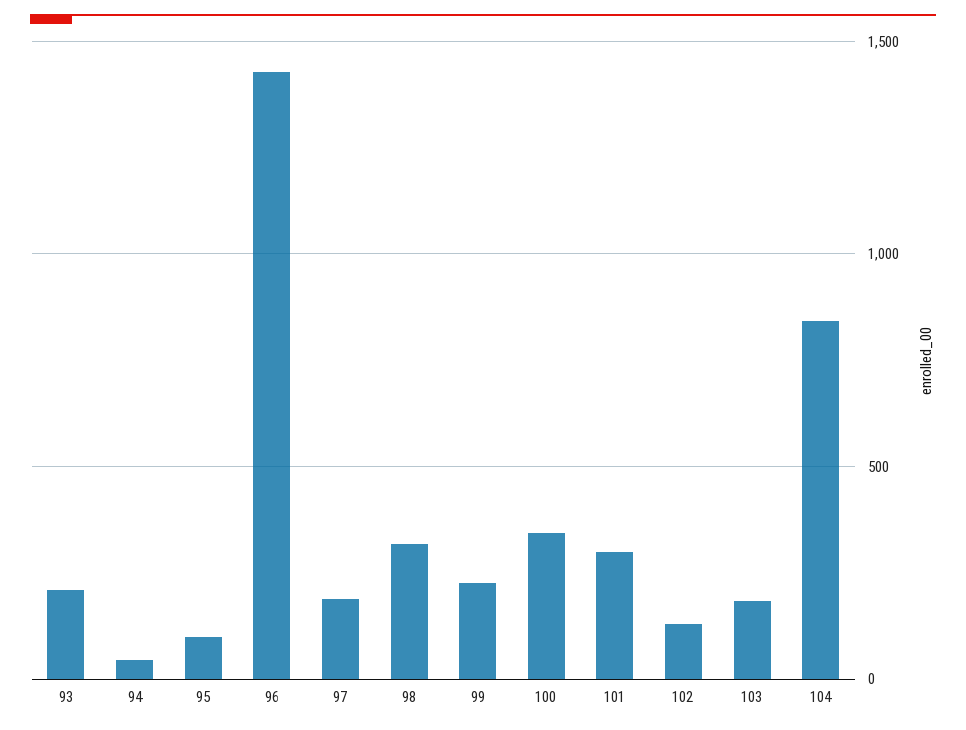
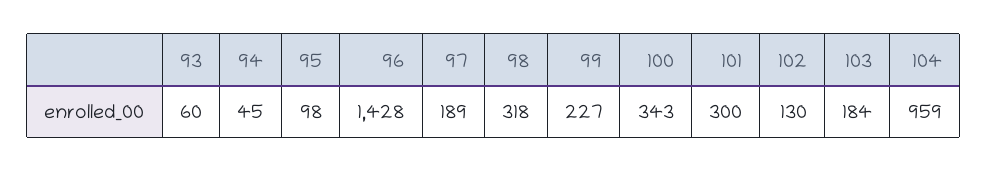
  {
-   "93": 200,
+   "93": 60,
    "94": 45,
    "95": 98,
    "96": 1428,
    "97": 189,
    "98": 318,
    "99": 227,
    "100": 343,
    "101": 300,
    "102": 130,
    "103": 184,
-   "104": 850
+   "104": 959
  }

